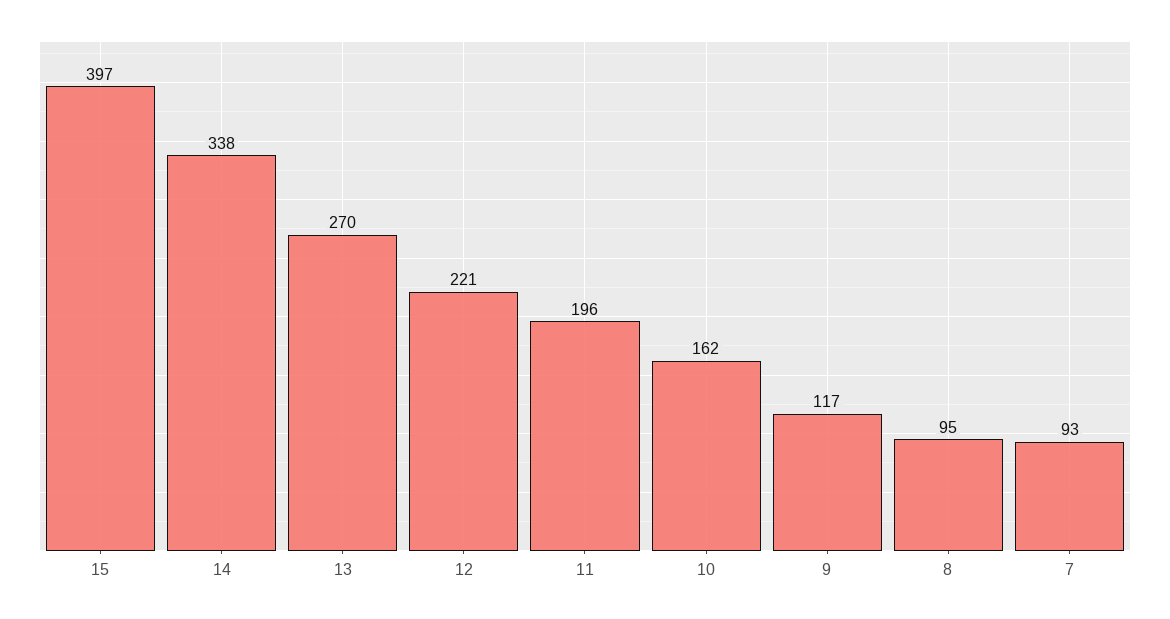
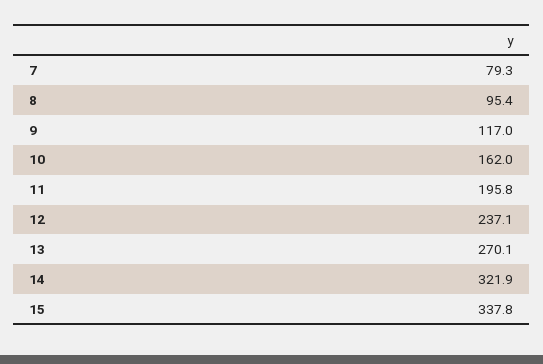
  {
-   "15": 397,
+   "15": 337.8,
-   "14": 338,
+   "14": 321.9,
    "13": 270.1,
-   "12": 221,
+   "12": 237.1,
    "11": 195.8,
    "10": 162,
    "9": 117,
    "8": 95.4,
-   "7": 93
+   "7": 79.3
  }

